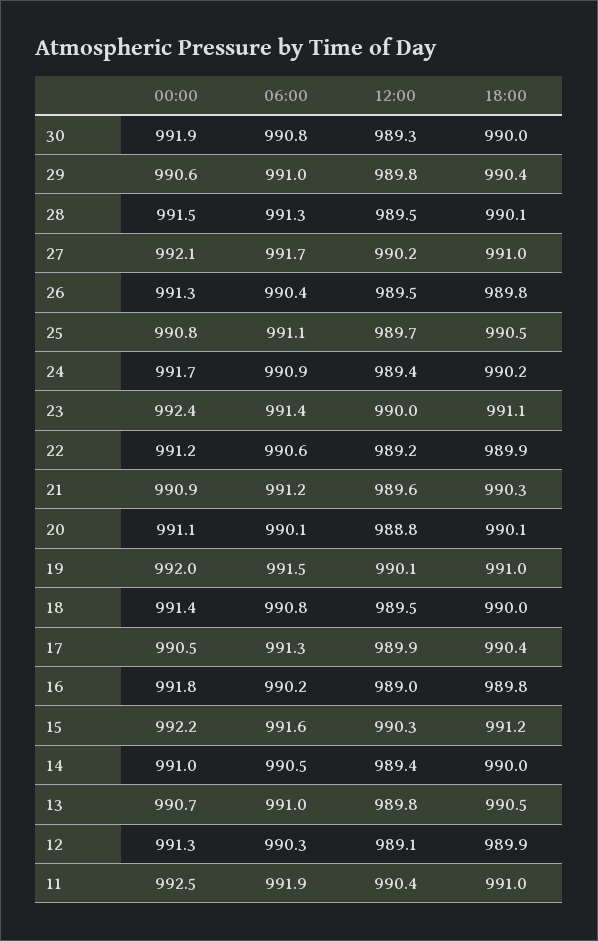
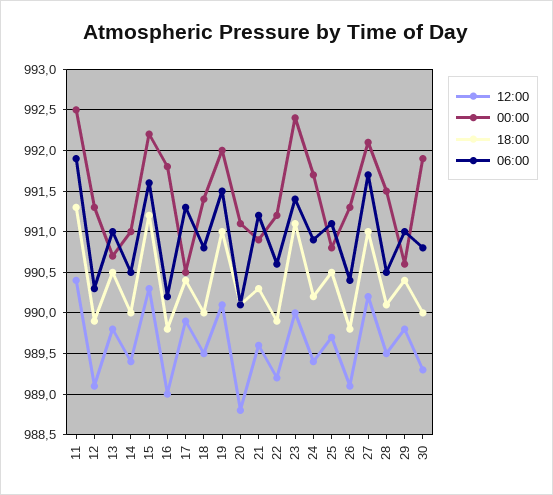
  {
    "00:00": {
      "30": 991.9,
      "29": 990.6,
      "28": 991.5,
      "27": 992.1,
      "26": 991.3,
      "25": 990.8,
      "24": 991.7,
      "23": 992.4,
      "22": 991.2,
      "21": 990.9,
      "20": 991.1,
      "19": 992,
      "18": 991.4,
      "17": 990.5,
      "16": 991.8,
      "15": 992.2,
      "14": 991,
      "13": 990.7,
      "12": 991.3,
      "11": 992.5
    },
    "06:00": {
      "30": 990.8,
      "29": 991,
-     "28": 991.3,
+     "28": 990.5,
      "27": 991.7,
      "26": 990.4,
      "25": 991.1,
      "24": 990.9,
      "23": 991.4,
      "22": 990.6,
      "21": 991.2,
      "20": 990.1,
      "19": 991.5,
      "18": 990.8,
      "17": 991.3,
      "16": 990.2,
      "15": 991.6,
      "14": 990.5,
      "13": 991,
      "12": 990.3,
      "11": 991.9
    },
    "12:00": {
      "30": 989.3,
      "29": 989.8,
      "28": 989.5,
      "27": 990.2,
-     "26": 989.5,
+     "26": 989.1,
      "25": 989.7,
      "24": 989.4,
      "23": 990,
      "22": 989.2,
      "21": 989.6,
      "20": 988.8,
      "19": 990.1,
      "18": 989.5,
      "17": 989.9,
      "16": 989,
      "15": 990.3,
      "14": 989.4,
      "13": 989.8,
      "12": 989.1,
      "11": 990.4
    },
    "18:00": {
      "30": 990,
      "29": 990.4,
      "28": 990.1,
      "27": 991,
      "26": 989.8,
      "25": 990.5,
      "24": 990.2,
      "23": 991.1,
      "22": 989.9,
      "21": 990.3,
      "20": 990.1,
      "19": 991,
      "18": 990,
      "17": 990.4,
      "16": 989.8,
      "15": 991.2,
      "14": 990,
      "13": 990.5,
      "12": 989.9,
-     "11": 991
+     "11": 991.3
    }
  }

